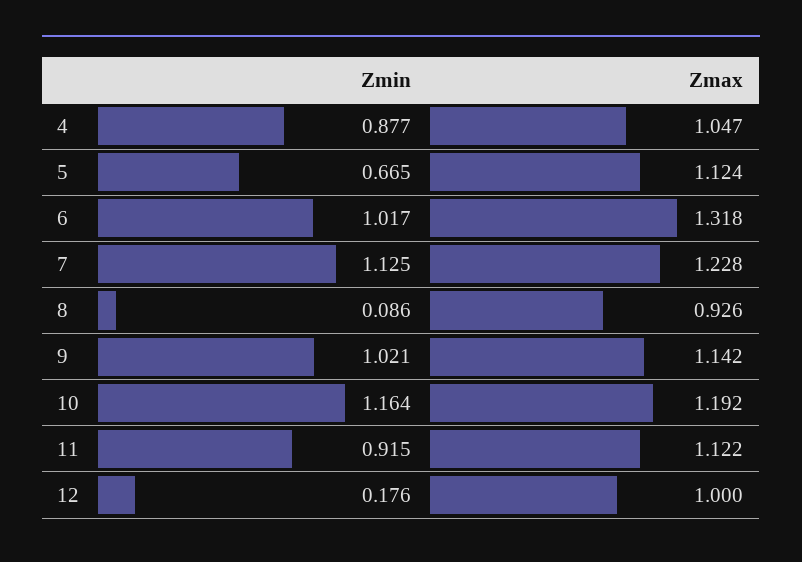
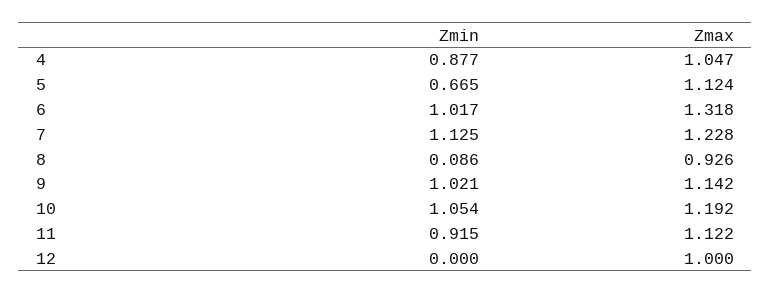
  {
    "Zmin": {
      "4": 0.877,
      "5": 0.665,
      "6": 1.017,
      "7": 1.125,
      "8": 0.086,
      "9": 1.021,
-     "10": 1.164,
+     "10": 1.054,
      "11": 0.915,
-     "12": 0.176
+     "12": 0
    },
    "Zmax": {
      "4": 1.047,
      "5": 1.124,
      "6": 1.318,
      "7": 1.228,
      "8": 0.926,
      "9": 1.142,
      "10": 1.192,
      "11": 1.122,
      "12": 1
    }
  }

